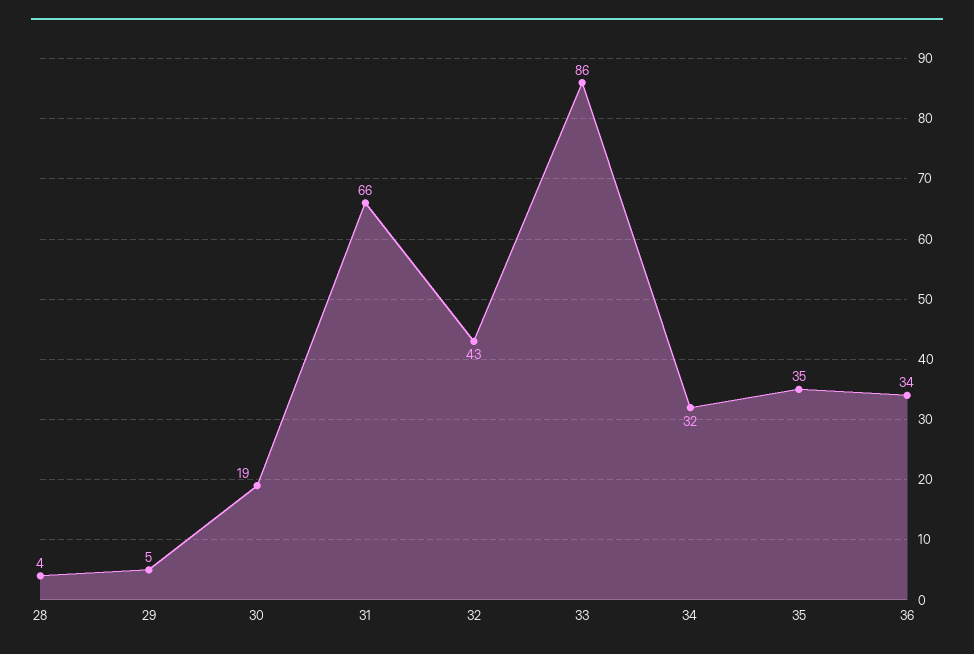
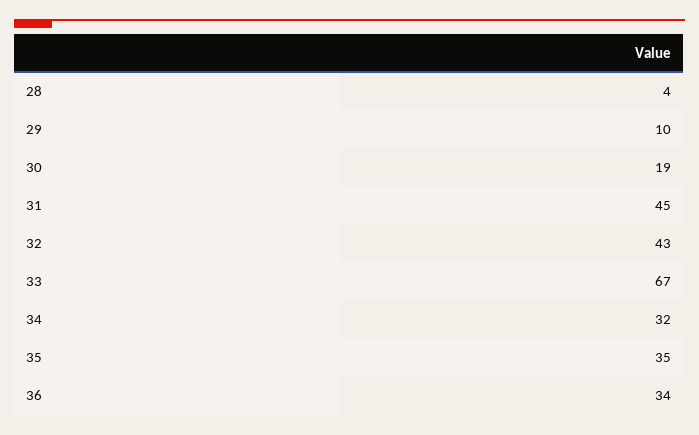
  {
    "28": 4,
-   "29": 5,
+   "29": 10,
    "30": 19,
-   "31": 66,
+   "31": 45,
    "32": 43,
-   "33": 86,
+   "33": 67,
    "34": 32,
    "35": 35,
    "36": 34
  }

